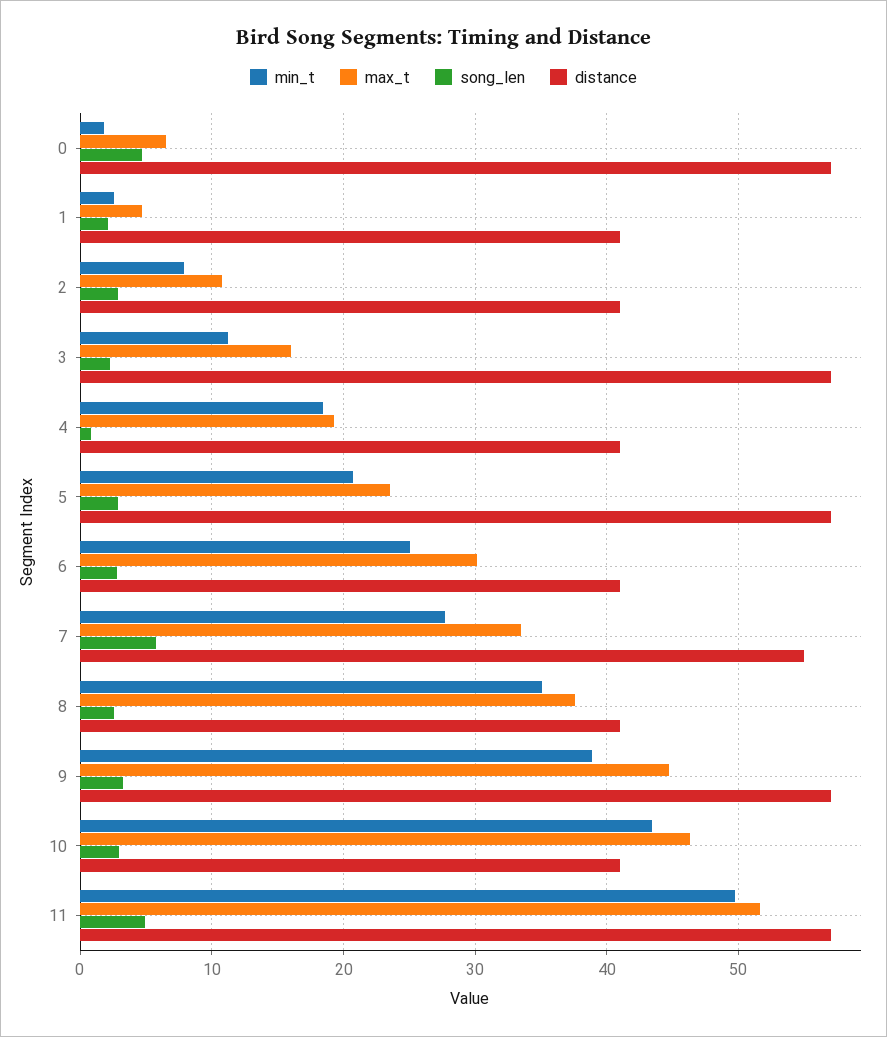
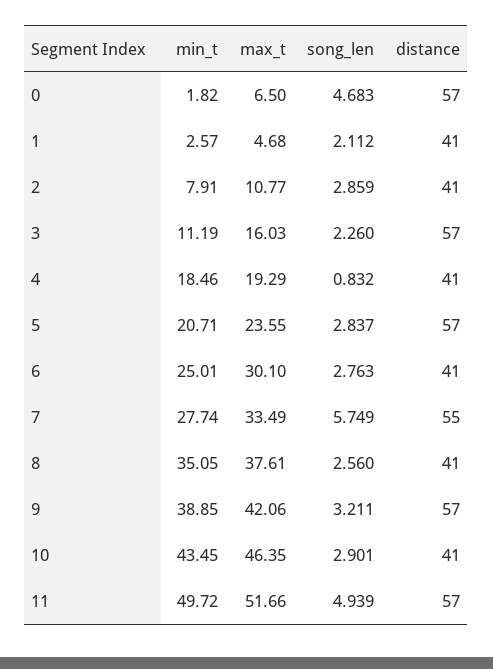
  {
    "min_t": {
      "0": 1.82,
      "1": 2.57,
      "2": 7.91,
      "3": 11.19,
      "4": 18.46,
      "5": 20.71,
      "6": 25.01,
      "7": 27.74,
      "8": 35.05,
      "9": 38.85,
      "10": 43.45,
      "11": 49.72
    },
    "max_t": {
      "0": 6.5,
      "1": 4.68,
      "2": 10.77,
      "3": 16.03,
      "4": 19.29,
      "5": 23.55,
      "6": 30.1,
      "7": 33.49,
      "8": 37.61,
-     "9": 45,
+     "9": 42.06,
      "10": 46.35,
      "11": 51.66
    },
    "song_len": {
      "0": 4.683,
      "1": 2.112,
      "2": 2.859,
      "3": 2.26,
      "4": 0.832,
      "5": 2.837,
      "6": 2.763,
      "7": 5.749,
      "8": 2.56,
      "9": 3.211,
      "10": 2.901,
      "11": 4.939
    },
    "distance": {
      "0": 57,
      "1": 41,
      "2": 41,
      "3": 57,
      "4": 41,
      "5": 57,
      "6": 41,
      "7": 55,
      "8": 41,
      "9": 57,
      "10": 41,
      "11": 57
    }
  }

